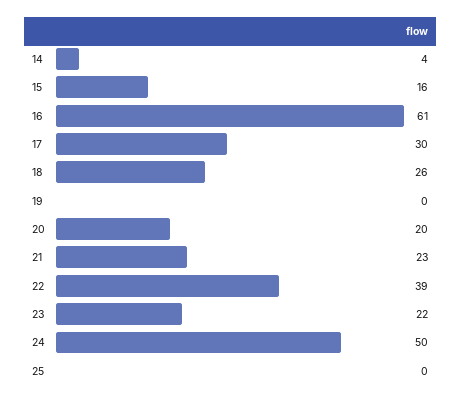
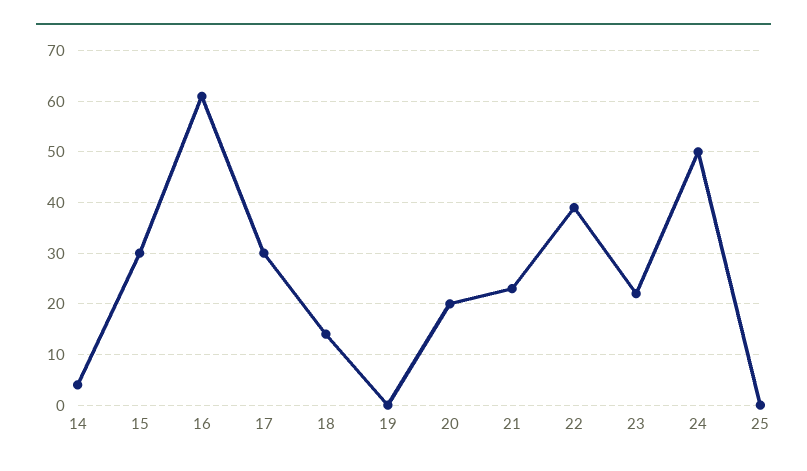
  {
    "14": 4,
-   "15": 16,
+   "15": 30,
    "16": 61,
    "17": 30,
-   "18": 26,
+   "18": 15,
    "19": 0,
    "20": 20,
    "21": 23,
    "22": 39,
    "23": 22,
    "24": 50,
    "25": 0
  }

